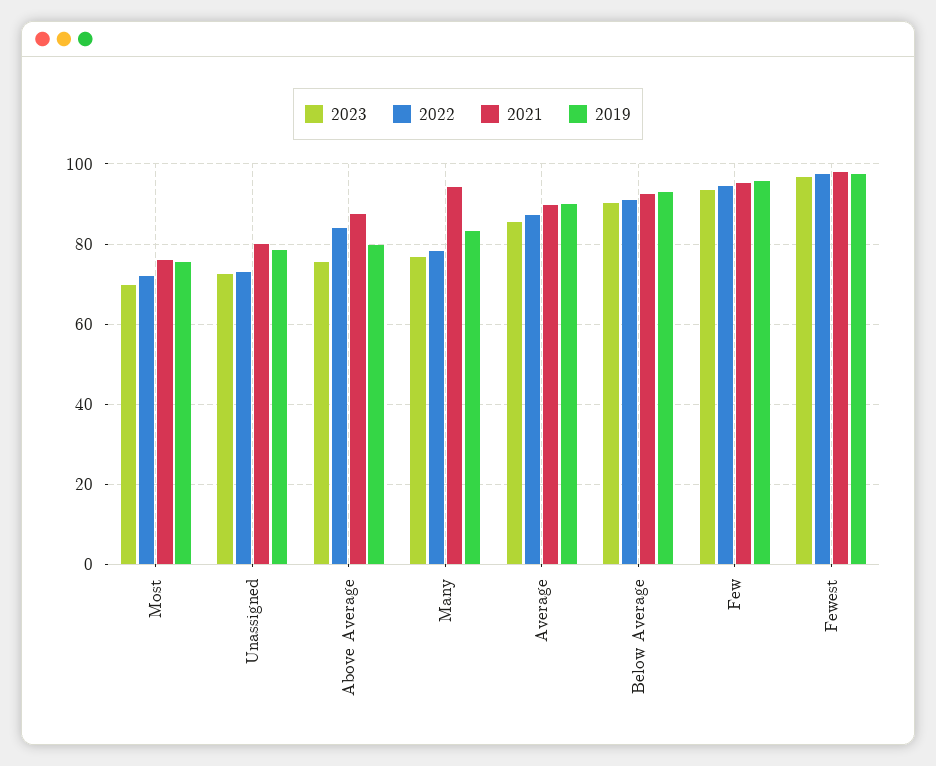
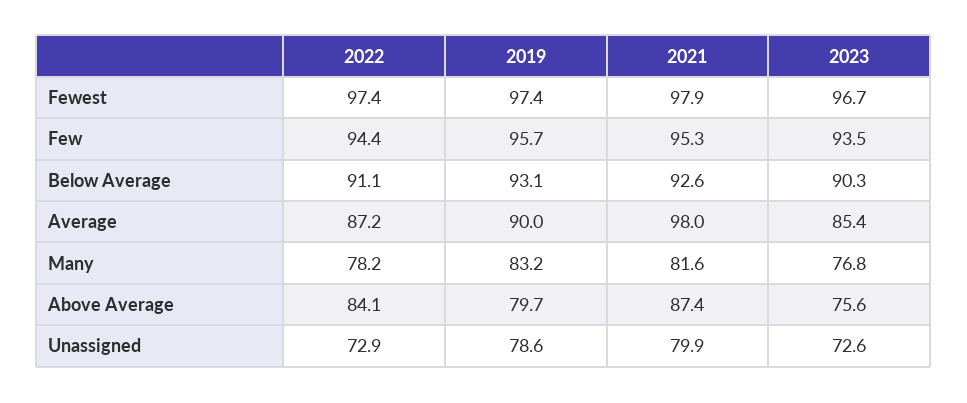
  {
    "2023": {
-     "Most": 70,
      "Unassigned": 72.6,
      "Above Average": 75.6,
      "Many": 76.8,
      "Average": 85.4,
      "Below Average": 90.3,
      "Few": 93.5,
      "Fewest": 96.7
    },
    "2022": {
-     "Most": 72,
      "Unassigned": 72.9,
      "Above Average": 84.1,
      "Many": 78.2,
      "Average": 87.2,
      "Below Average": 91.1,
      "Few": 94.4,
      "Fewest": 97.4
    },
    "2021": {
-     "Most": 76,
      "Unassigned": 79.9,
      "Above Average": 87.4,
-     "Many": 94,
+     "Many": 81.6,
-     "Average": 90,
+     "Average": 98,
      "Below Average": 92.6,
      "Few": 95.3,
      "Fewest": 97.9
    },
    "2019": {
-     "Most": 76,
      "Unassigned": 78.6,
      "Above Average": 79.7,
      "Many": 83.2,
      "Average": 90,
      "Below Average": 93.1,
      "Few": 95.7,
      "Fewest": 97.4
    }
  }

